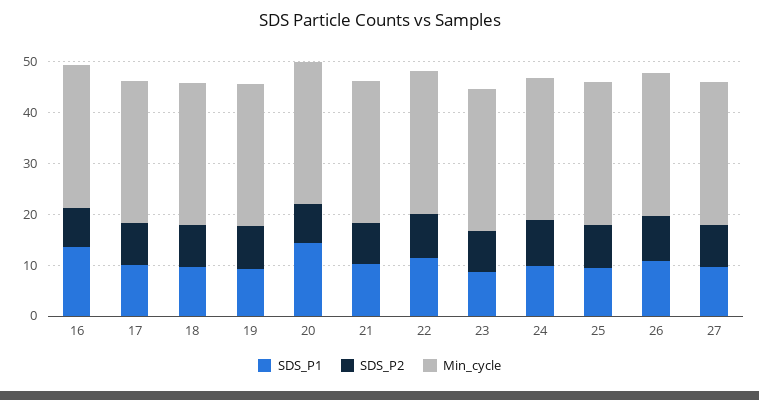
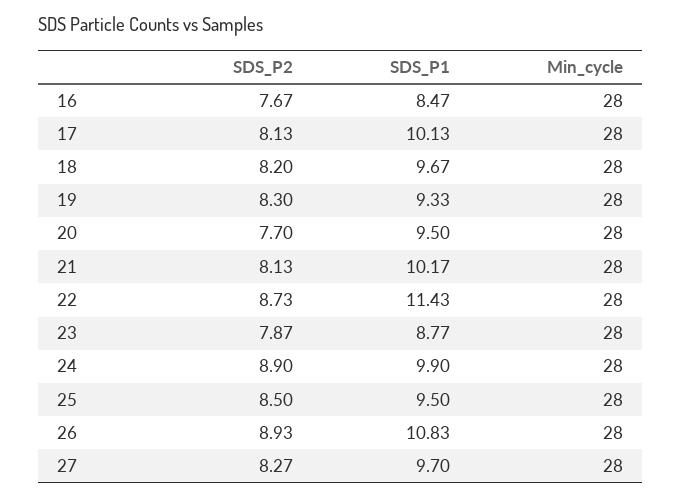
  {
    "SDS_P1": {
-     "16": 14,
+     "16": 8.47,
      "17": 10.13,
      "18": 9.67,
      "19": 9.33,
-     "20": 14,
+     "20": 9.5,
      "21": 10.17,
      "22": 11.43,
      "23": 8.77,
      "24": 9.9,
      "25": 9.5,
      "26": 10.83,
      "27": 9.7
    },
    "SDS_P2": {
      "16": 7.67,
      "17": 8.13,
      "18": 8.2,
      "19": 8.3,
      "20": 7.7,
      "21": 8.13,
      "22": 8.73,
      "23": 7.87,
      "24": 8.9,
      "25": 8.5,
      "26": 8.93,
      "27": 8.27
    },
    "Min_cycle": {
      "16": 28,
      "17": 28,
      "18": 28,
      "19": 28,
      "20": 28,
      "21": 28,
      "22": 28,
      "23": 28,
      "24": 28,
      "25": 28,
      "26": 28,
      "27": 28
    }
  }

